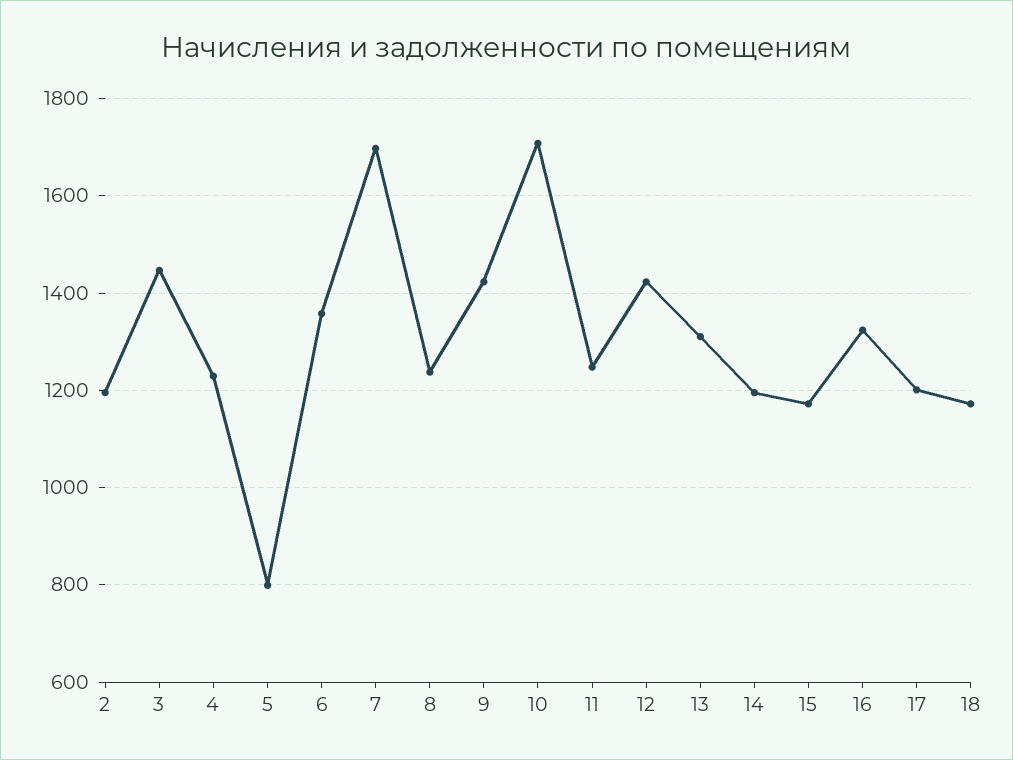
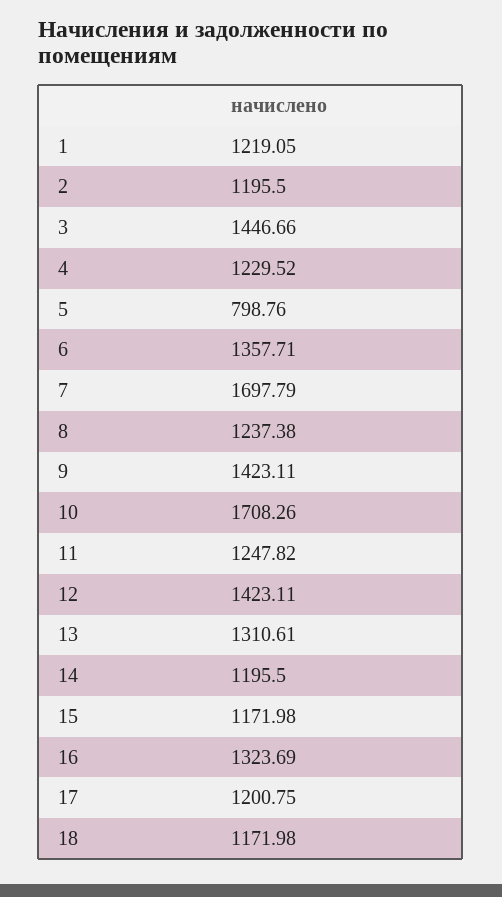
  {
    "2": 1195.5,
    "3": 1446.66,
    "4": 1229.52,
    "5": 798.76,
    "6": 1357.71,
    "7": 1697.79,
    "8": 1237.38,
    "9": 1423.11,
    "10": 1708.26,
    "11": 1247.82,
    "12": 1423.11,
    "13": 1310.61,
    "14": 1195.5,
    "15": 1171.98,
    "16": 1323.69,
    "17": 1200.75,
-   "18": 1171.98
+   "18": 1171.98,
+   "1": 1219.05
  }

